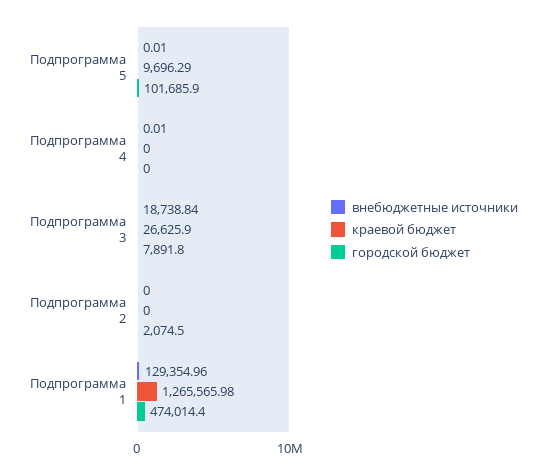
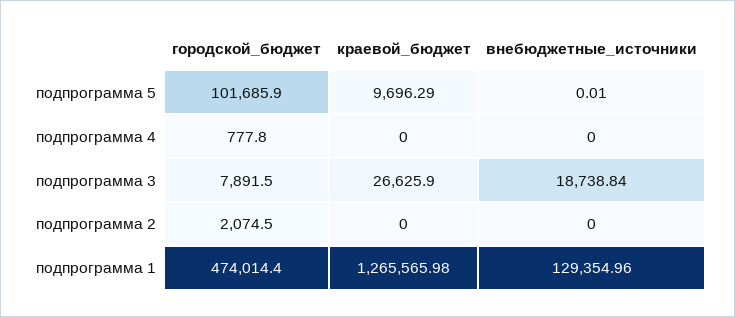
  {
    "внебюджетные источники": {
      "Подпрограмма 5": 0.01,
-     "Подпрограмма 4": 0.01,
+     "Подпрограмма 4": 0,
      "Подпрограмма 3": 18738.84,
      "Подпрограмма 2": 0,
      "Подпрограмма 1": 129354.96
    },
    "краевой бюджет": {
      "Подпрограмма 5": 9696.29,
      "Подпрограмма 4": 0,
      "Подпрограмма 3": 26625.9,
      "Подпрограмма 2": 0,
      "Подпрограмма 1": 1265565.98
    },
    "городской бюджет": {
      "Подпрограмма 5": 101685.9,
-     "Подпрограмма 4": 0,
+     "Подпрограмма 4": 777.8,
-     "Подпрограмма 3": 7891.8,
+     "Подпрограмма 3": 7891.5,
      "Подпрограмма 2": 2074.5,
      "Подпрограмма 1": 474014.4
    }
  }

